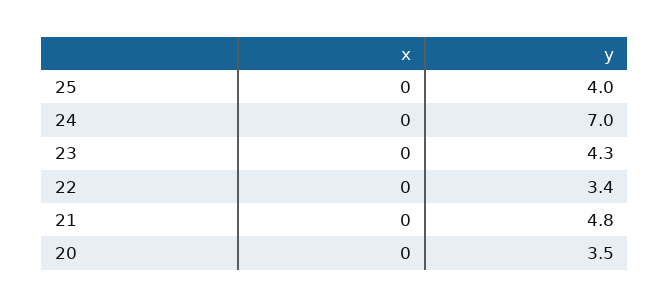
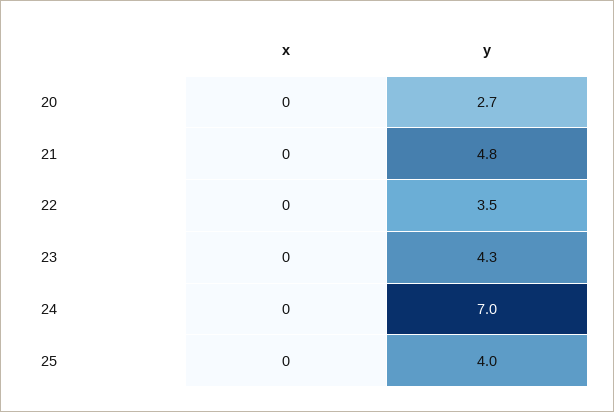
  {
    "x": {
      "25": 0,
      "24": 0,
      "23": 0,
      "22": 0,
      "21": 0,
      "20": 0
    },
    "y": {
      "25": 4,
      "24": 7,
      "23": 4.3,
-     "22": 3.4,
+     "22": 3.5,
      "21": 4.8,
-     "20": 3.5
+     "20": 2.7
    }
  }

